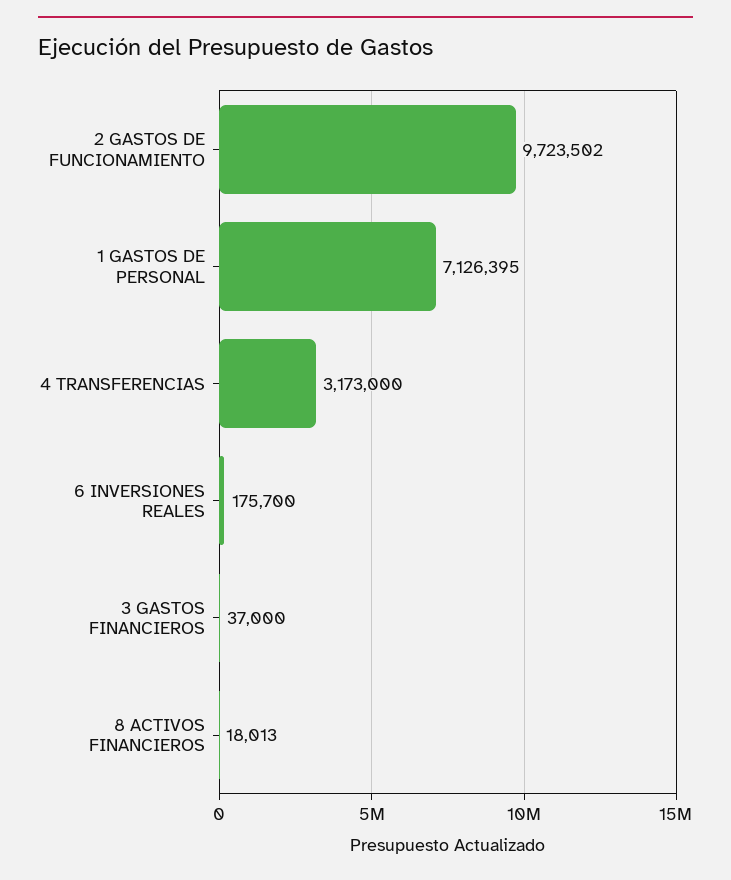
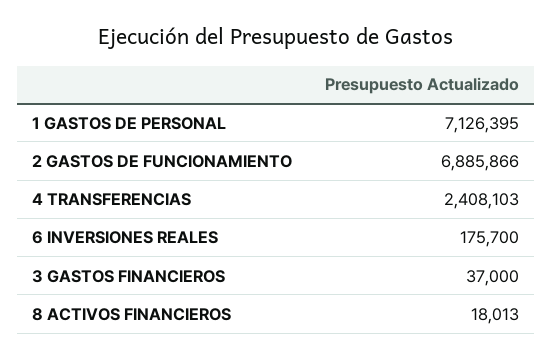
  {
-   "2 GASTOS DE FUNCIONAMIENTO": 9723502,
+   "2 GASTOS DE FUNCIONAMIENTO": 6885866,
    "1 GASTOS DE PERSONAL": 7126395,
-   "4 TRANSFERENCIAS": 3173000,
+   "4 TRANSFERENCIAS": 2408103,
    "6 INVERSIONES REALES": 175700,
    "3 GASTOS FINANCIEROS": 37000,
    "8 ACTIVOS FINANCIEROS": 18013
  }

